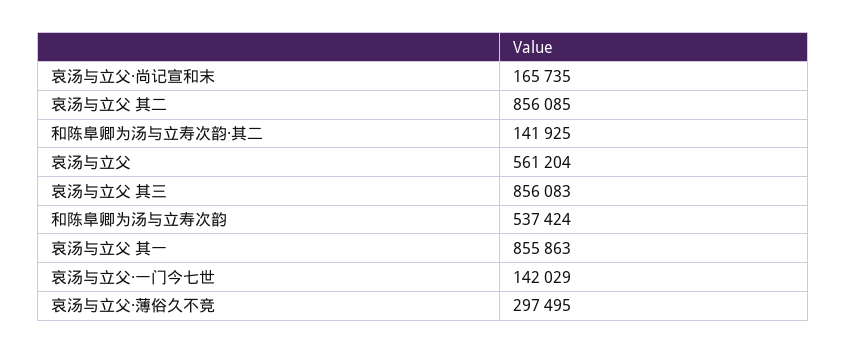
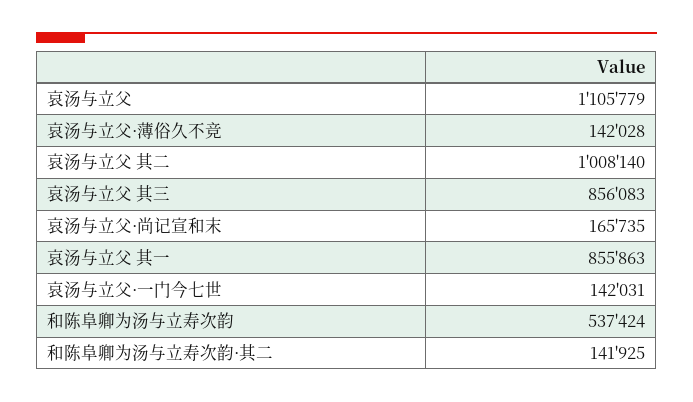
  {
    "哀汤与立父·尚记宣和末": 165735,
-   "哀汤与立父 其二": 856085,
+   "哀汤与立父 其二": 1008140,
    "和陈阜卿为汤与立寿次韵·其二": 141925,
-   "哀汤与立父": 561204,
+   "哀汤与立父": 1105779,
    "哀汤与立父 其三": 856083,
    "和陈阜卿为汤与立寿次韵": 537424,
    "哀汤与立父 其一": 855863,
-   "哀汤与立父·一门今七世": 142029,
+   "哀汤与立父·一门今七世": 142031,
-   "哀汤与立父·薄俗久不竞": 297495
+   "哀汤与立父·薄俗久不竞": 142028
  }

